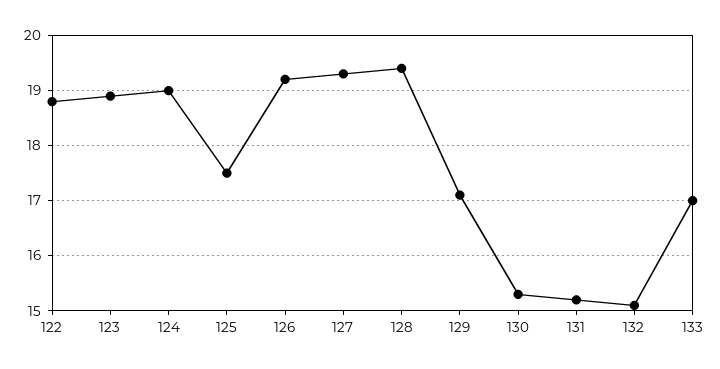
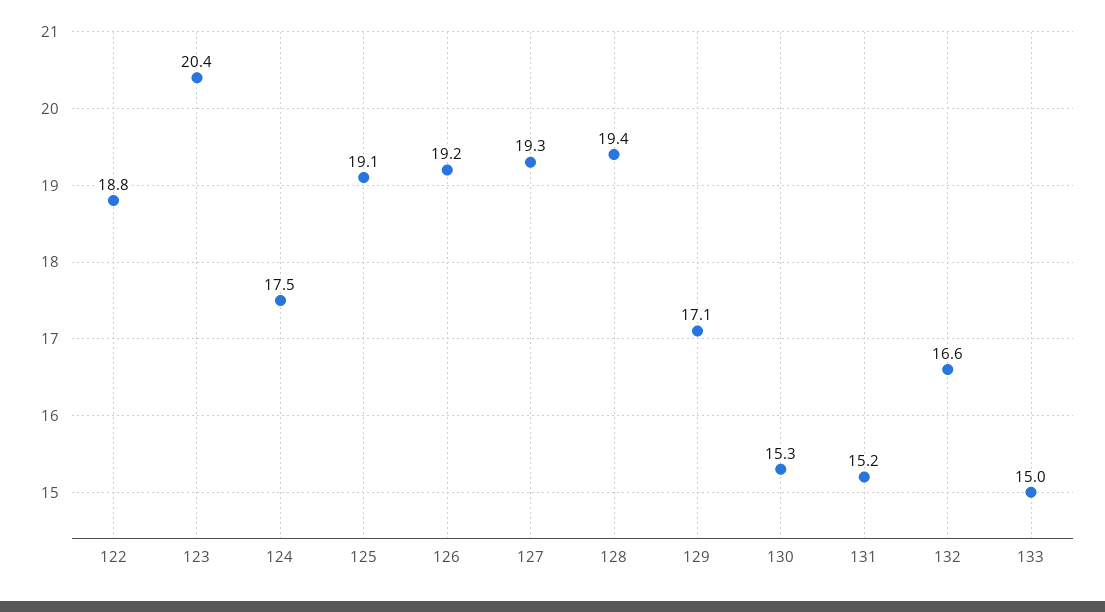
  {
    "122": 18.8,
-   "123": 19,
+   "123": 20.4,
-   "124": 19,
+   "124": 17.5,
-   "125": 17.5,
+   "125": 19.1,
    "126": 19.2,
    "127": 19.3,
    "128": 19.4,
    "129": 17.1,
    "130": 15.3,
    "131": 15.2,
-   "132": 15,
+   "132": 16.6,
-   "133": 17
+   "133": 15
  }

